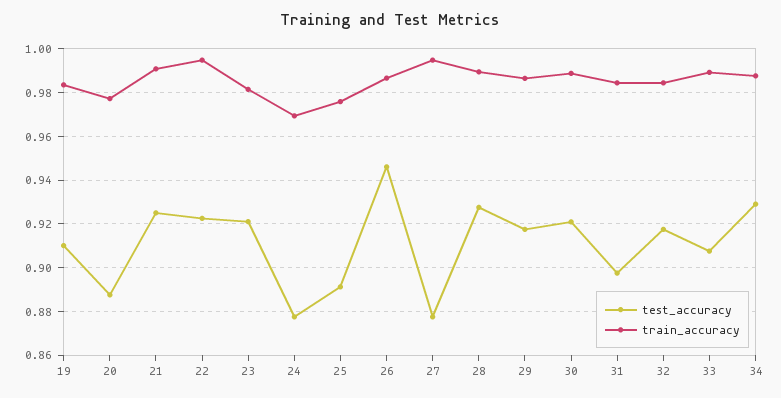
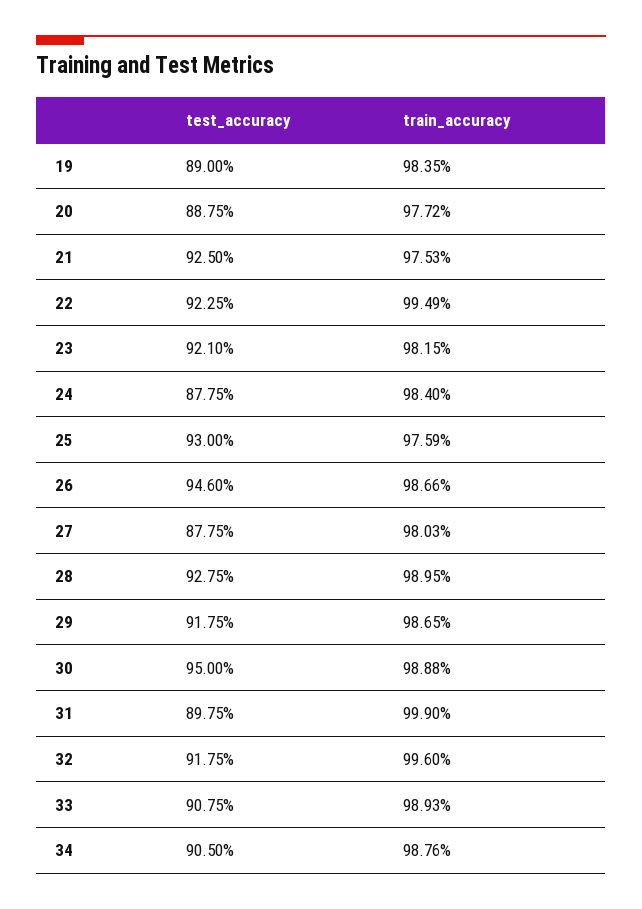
  {
    "test_accuracy": {
-     "19": 0.91,
+     "19": 0.89,
      "20": 0.8875,
      "21": 0.925,
      "22": 0.9225,
      "23": 0.921,
      "24": 0.8775,
-     "25": 0.89,
+     "25": 0.93,
      "26": 0.946,
      "27": 0.8775,
      "28": 0.9275,
      "29": 0.9175,
-     "30": 0.92,
+     "30": 0.95,
      "31": 0.8975,
      "32": 0.9175,
      "33": 0.9075,
-     "34": 0.93
+     "34": 0.905
    },
    "train_accuracy": {
      "19": 0.9835,
      "20": 0.9772,
-     "21": 0.99,
+     "21": 0.9753,
      "22": 0.9949,
      "23": 0.9815,
-     "24": 0.97,
+     "24": 0.984,
      "25": 0.9759,
      "26": 0.9866,
-     "27": 0.995,
+     "27": 0.9803,
      "28": 0.9895,
      "29": 0.9865,
      "30": 0.9888,
-     "31": 0.985,
+     "31": 0.999,
-     "32": 0.985,
+     "32": 0.996,
      "33": 0.9893,
      "34": 0.9876
    }
  }

